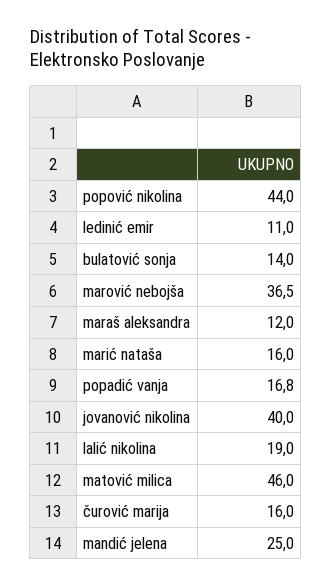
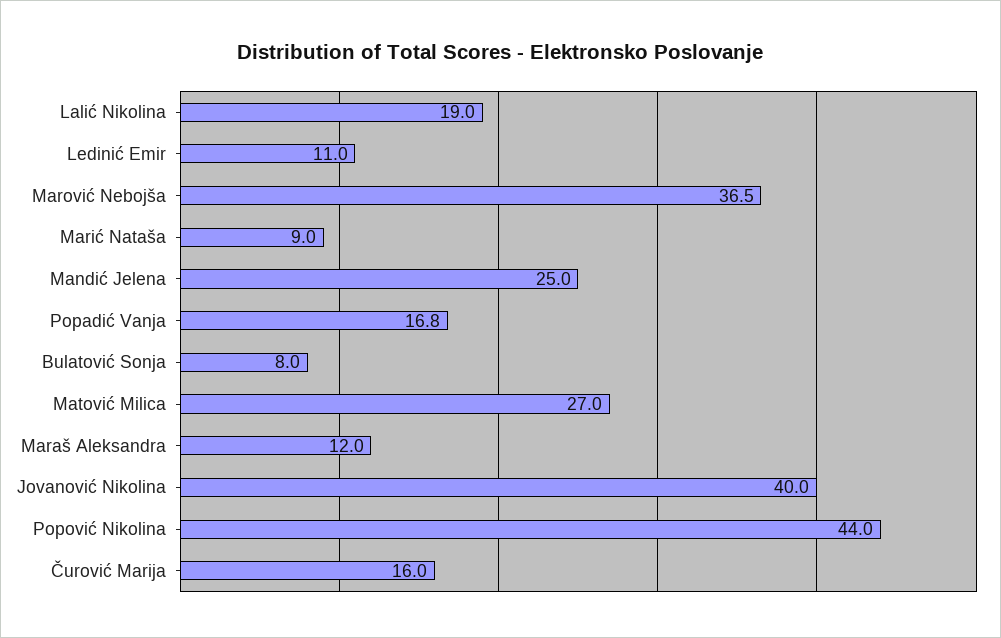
  {
    "popović nikolina": 44,
    "ledinić emir": 11,
-   "bulatović sonja": 14,
+   "bulatović sonja": 8,
    "marović nebojša": 36.5,
    "maraš aleksandra": 12,
-   "marić nataša": 16,
+   "marić nataša": 9,
    "popadić vanja": 16.8,
    "jovanović nikolina": 40,
    "lalić nikolina": 19,
-   "matović milica": 46,
+   "matović milica": 27,
    "čurović marija": 16,
    "mandić jelena": 25
  }

